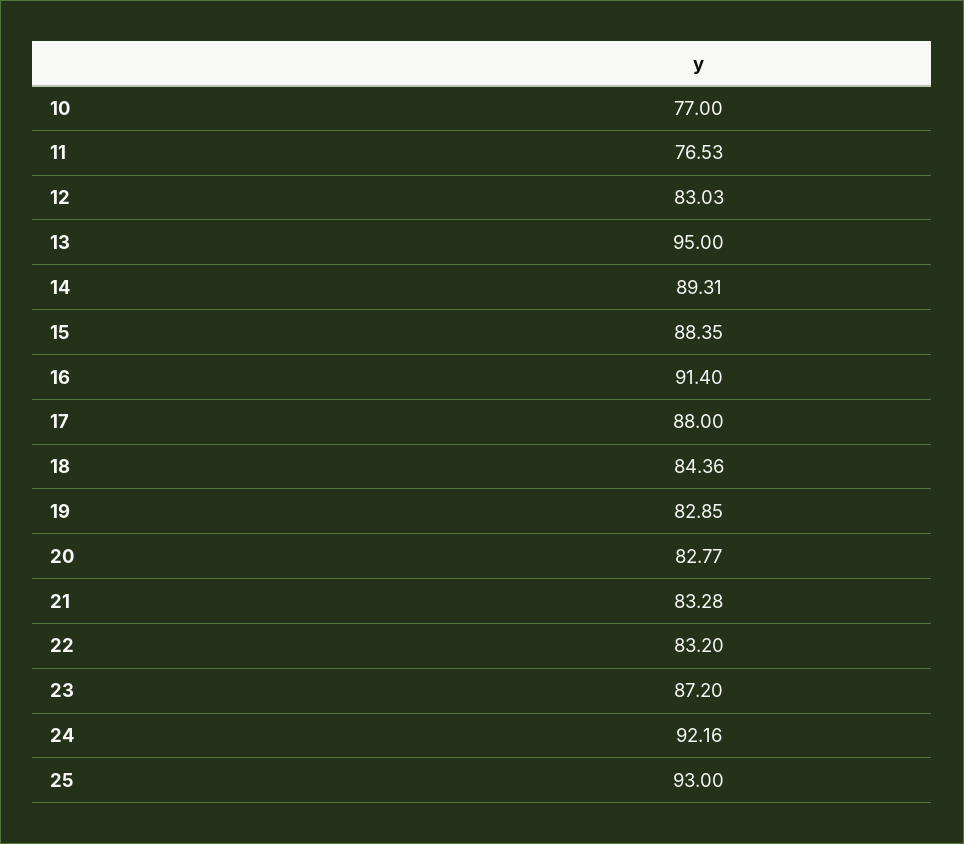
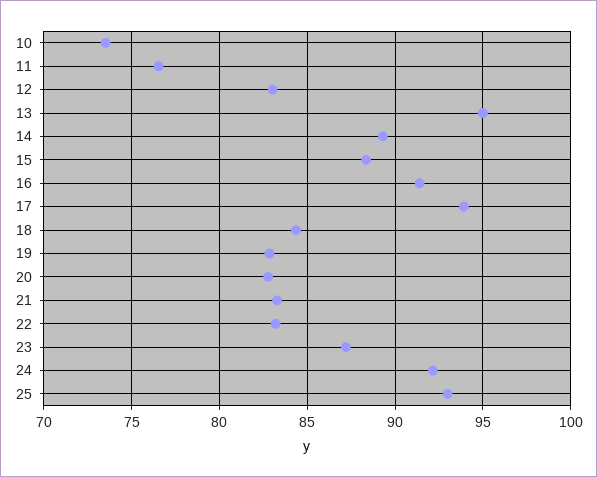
  {
-   "10": 77,
+   "10": 73.5,
    "11": 76.53,
    "12": 83.03,
    "13": 95,
    "14": 89.31,
    "15": 88.35,
    "16": 91.4,
-   "17": 88,
+   "17": 94,
    "18": 84.36,
    "19": 82.85,
    "20": 82.77,
    "21": 83.28,
    "22": 83.2,
    "23": 87.2,
    "24": 92.16,
    "25": 93
  }

